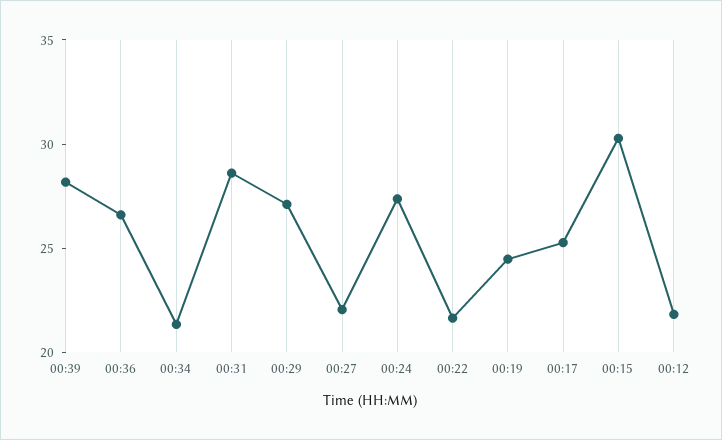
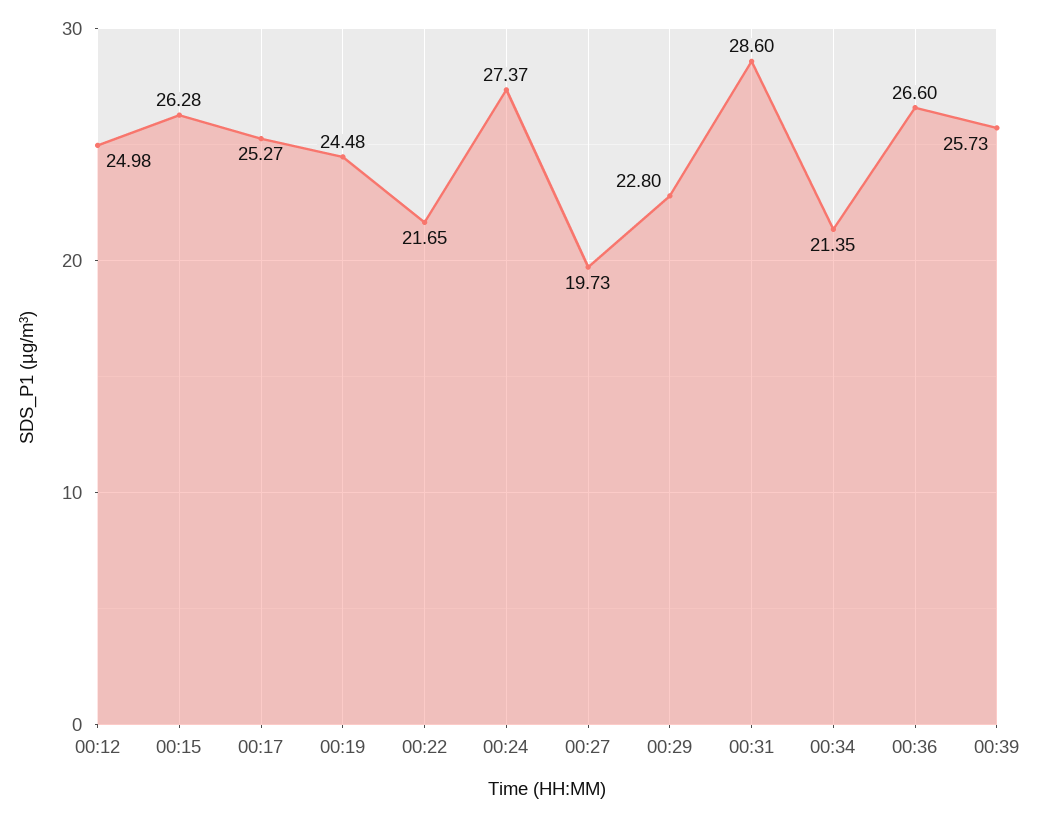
  {
-   "00:39": 28,
+   "00:39": 25.73,
    "00:36": 26.6,
    "00:34": 21.35,
    "00:31": 28.6,
-   "00:29": 27,
+   "00:29": 22.8,
-   "00:27": 22,
+   "00:27": 19.73,
    "00:24": 27.37,
    "00:22": 21.65,
    "00:19": 24.48,
    "00:17": 25.27,
-   "00:15": 30,
+   "00:15": 26.28,
-   "00:12": 22
+   "00:12": 24.98
  }

